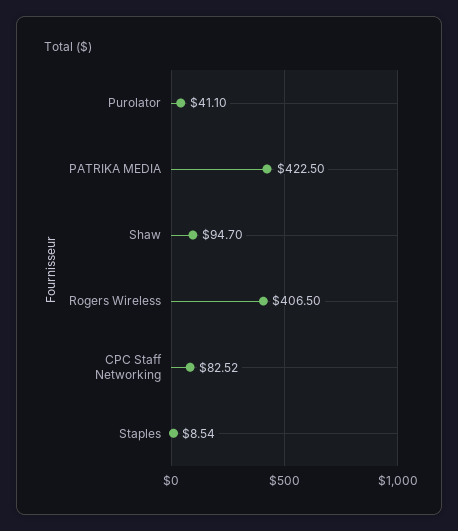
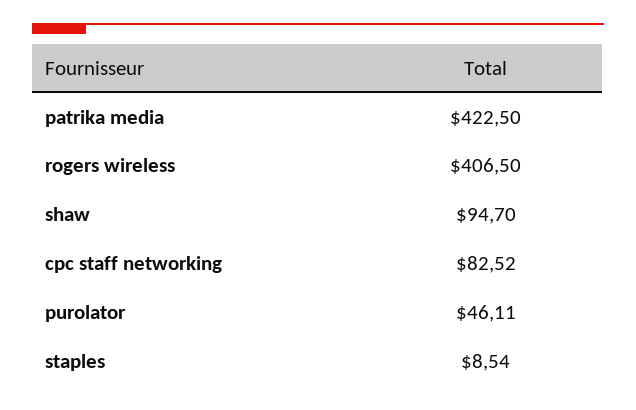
  {
-   "Purolator": 41.1,
+   "Purolator": 46.11,
    "PATRIKA MEDIA": 422.5,
    "Shaw": 94.7,
    "Rogers Wireless": 406.5,
    "CPC Staff Networking": 82.52,
    "Staples": 8.54
  }

